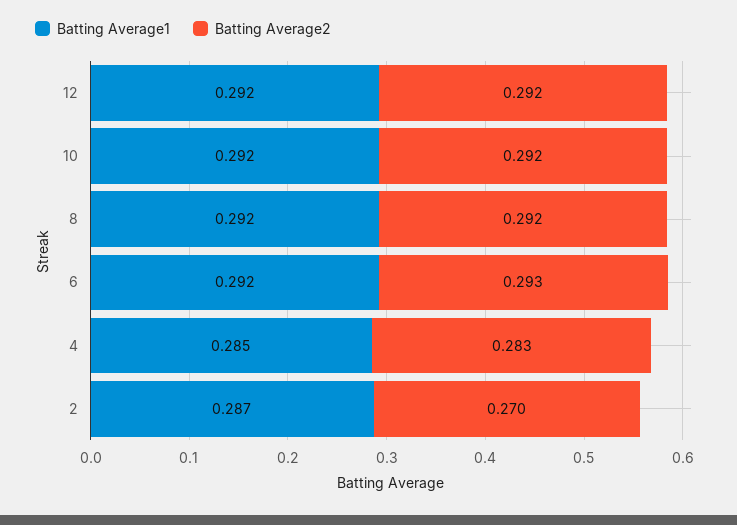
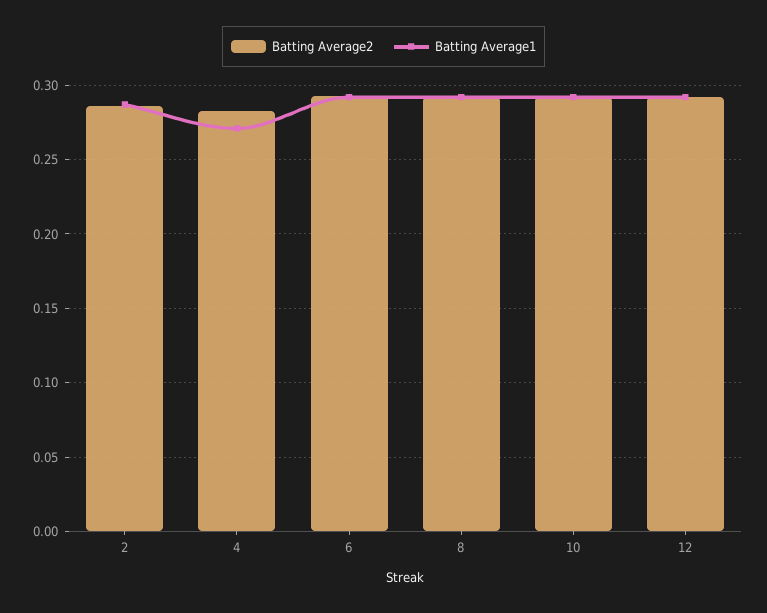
  {
    "Batting Average1": {
      "12": 0.292,
      "10": 0.292,
      "8": 0.292,
      "6": 0.292,
-     "4": 0.285,
+     "4": 0.27,
      "2": 0.287
    },
    "Batting Average2": {
      "12": 0.292,
      "10": 0.292,
      "8": 0.292,
      "6": 0.293,
      "4": 0.283,
-     "2": 0.27
+     "2": 0.285
    }
  }

